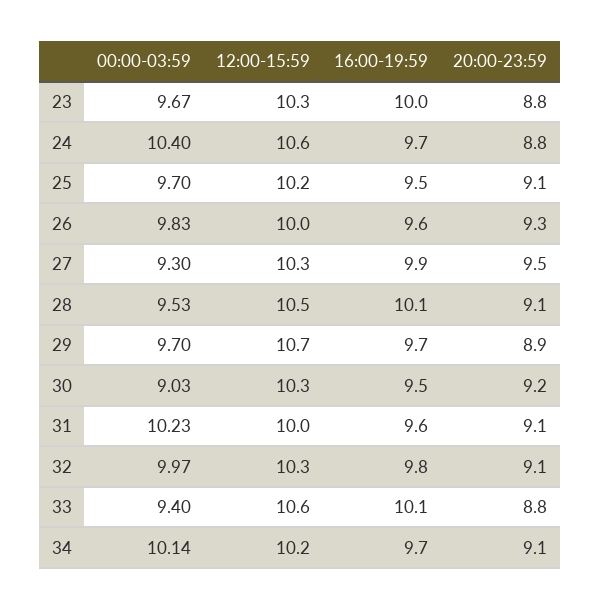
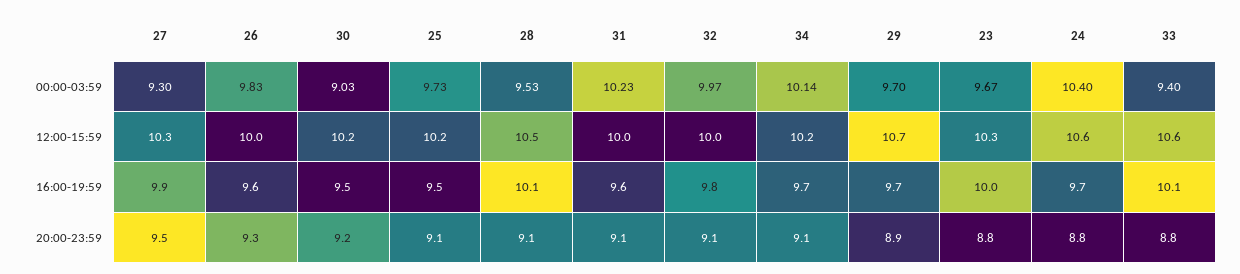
  {
    "00:00-03:59": {
      "23": 9.67,
      "24": 10.4,
-     "25": 9.7,
+     "25": 9.73,
      "26": 9.83,
      "27": 9.3,
      "28": 9.53,
      "29": 9.7,
      "30": 9.03,
      "31": 10.23,
      "32": 9.97,
      "33": 9.4,
      "34": 10.14
    },
    "12:00-15:59": {
      "23": 10.3,
      "24": 10.6,
      "25": 10.2,
      "26": 10,
      "27": 10.3,
      "28": 10.5,
      "29": 10.7,
-     "30": 10.3,
+     "30": 10.2,
      "31": 10,
-     "32": 10.3,
+     "32": 10,
      "33": 10.6,
      "34": 10.2
    },
    "16:00-19:59": {
      "23": 10,
      "24": 9.7,
      "25": 9.5,
      "26": 9.6,
      "27": 9.9,
      "28": 10.1,
      "29": 9.7,
      "30": 9.5,
      "31": 9.6,
      "32": 9.8,
      "33": 10.1,
      "34": 9.7
    },
    "20:00-23:59": {
      "23": 8.8,
      "24": 8.8,
      "25": 9.1,
      "26": 9.3,
      "27": 9.5,
      "28": 9.1,
      "29": 8.9,
      "30": 9.2,
      "31": 9.1,
      "32": 9.1,
      "33": 8.8,
      "34": 9.1
    }
  }

